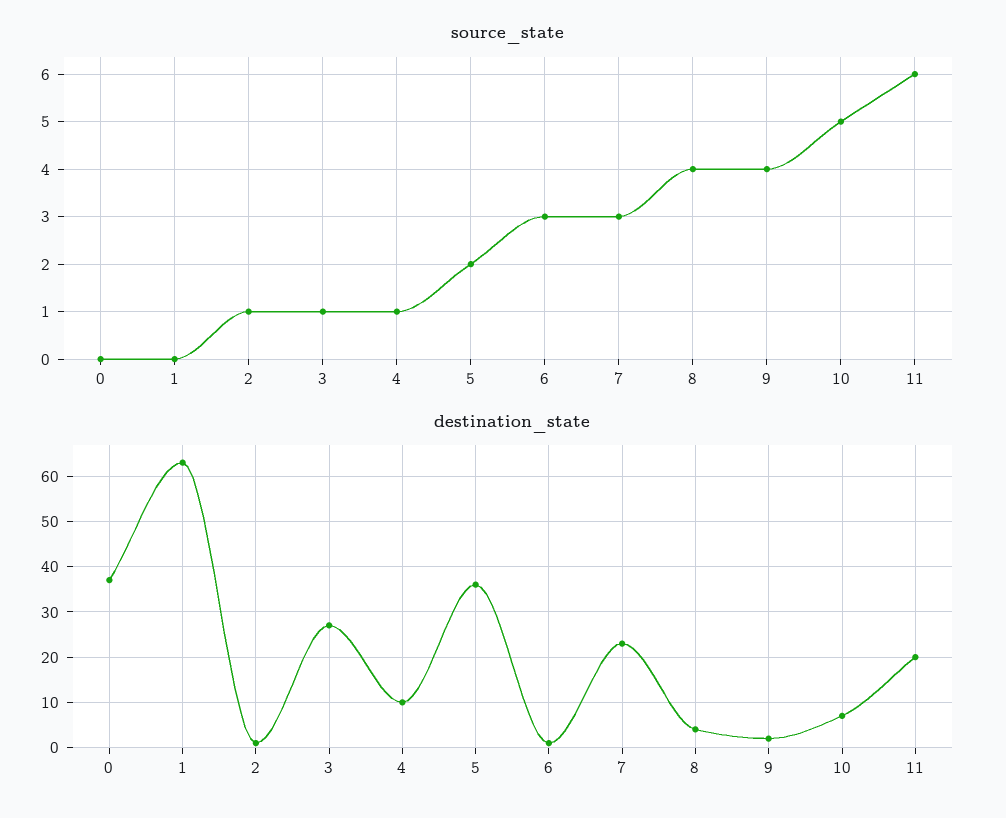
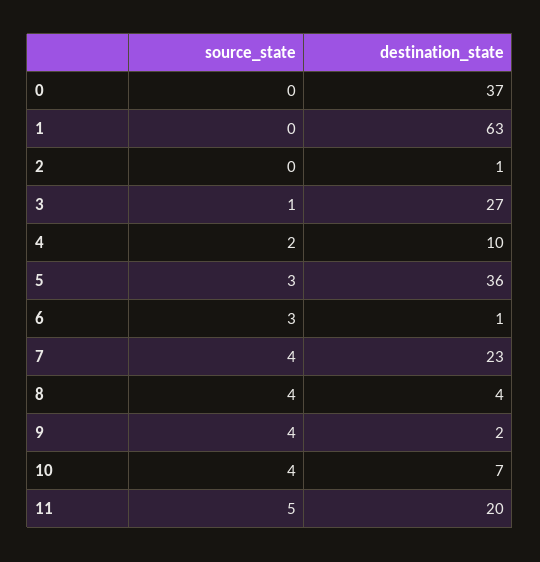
  {
    "source_state": {
      "0": 0,
      "1": 0,
-     "2": 1,
+     "2": 0,
      "3": 1,
-     "4": 1,
+     "4": 2,
-     "5": 2,
+     "5": 3,
      "6": 3,
-     "7": 3,
+     "7": 4,
      "8": 4,
      "9": 4,
-     "10": 5,
+     "10": 4,
-     "11": 6
+     "11": 5
    },
    "destination_state": {
      "0": 37,
      "1": 63,
      "2": 1,
      "3": 27,
      "4": 10,
      "5": 36,
      "6": 1,
      "7": 23,
      "8": 4,
      "9": 2,
      "10": 7,
      "11": 20
    }
  }

